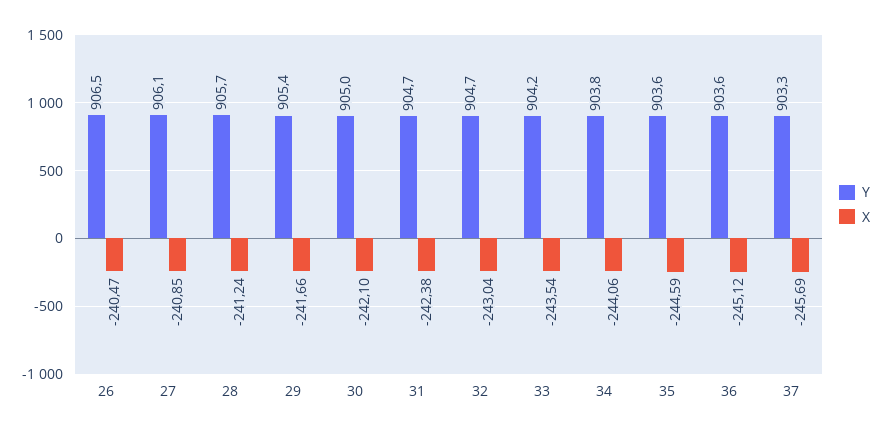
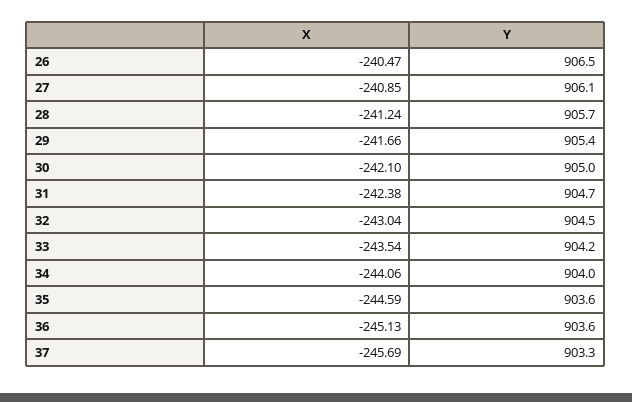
  {
    "Y": {
      "26": 906.5,
      "27": 906.1,
      "28": 905.7,
      "29": 905.4,
      "30": 905,
      "31": 904.7,
-     "32": 904.7,
+     "32": 904.5,
      "33": 904.2,
-     "34": 903.8,
+     "34": 904,
      "35": 903.6,
      "36": 903.6,
      "37": 903.3
    },
    "X": {
      "26": -240.47,
      "27": -240.85,
      "28": -241.24,
      "29": -241.66,
      "30": -242.1,
      "31": -242.38,
      "32": -243.04,
      "33": -243.54,
      "34": -244.06,
      "35": -244.59,
-     "36": -245.12,
+     "36": -245.13,
      "37": -245.69
    }
  }

